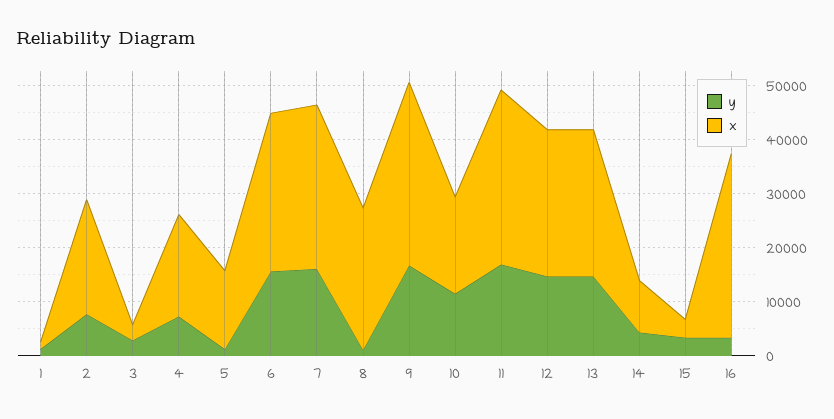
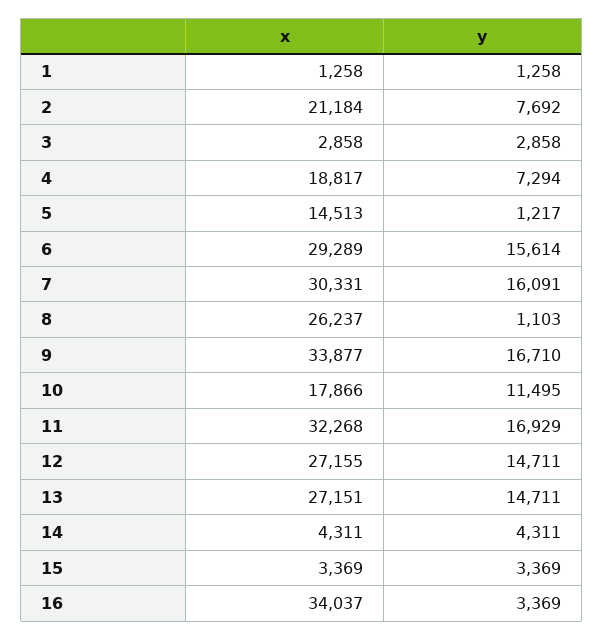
  {
    "y": {
      "1": 1258,
      "2": 7692,
      "3": 2858,
      "4": 7294,
      "5": 1217,
      "6": 15614,
      "7": 16091,
      "8": 1103,
      "9": 16710,
      "10": 11495,
      "11": 16929,
      "12": 14711,
      "13": 14711,
      "14": 4311,
      "15": 3369,
      "16": 3369
    },
    "x": {
      "1": 1258,
      "2": 21184,
      "3": 2858,
      "4": 18817,
      "5": 14513,
      "6": 29289,
      "7": 30331,
      "8": 26237,
      "9": 33877,
      "10": 17866,
      "11": 32268,
      "12": 27155,
      "13": 27151,
-     "14": 10000,
+     "14": 4311,
      "15": 3369,
      "16": 34037
    }
  }

